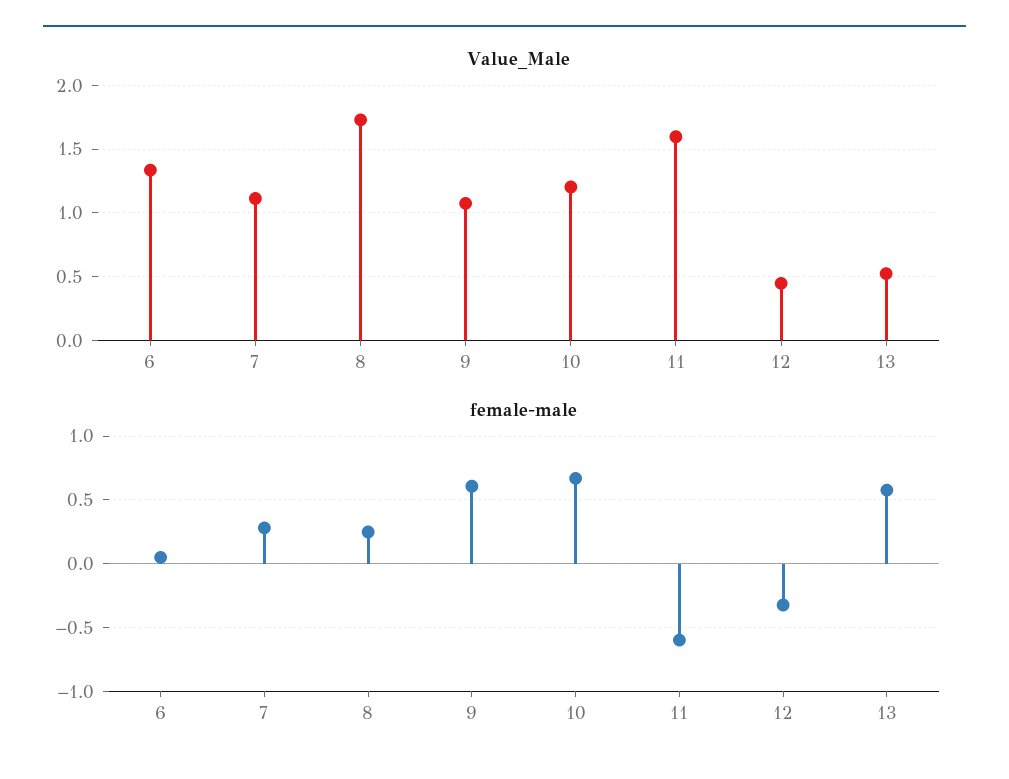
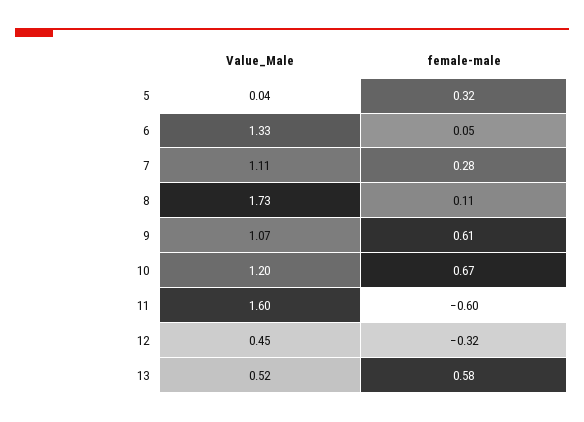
  {
    "Value_Male": {
      "6": 1.33,
      "7": 1.11,
      "8": 1.73,
      "9": 1.07,
      "10": 1.2,
      "11": 1.6,
      "12": 0.45,
-     "13": 0.52
+     "13": 0.52,
+     "5": 0.04
    },
    "female-male": {
      "6": 0.05,
      "7": 0.28,
-     "8": 0.25,
+     "8": 0.11,
      "9": 0.61,
      "10": 0.67,
      "11": -0.6,
      "12": -0.32,
-     "13": 0.58
+     "13": 0.58,
+     "5": 0.32
    }
  }

